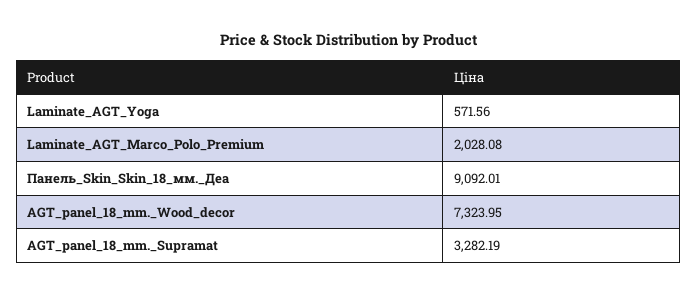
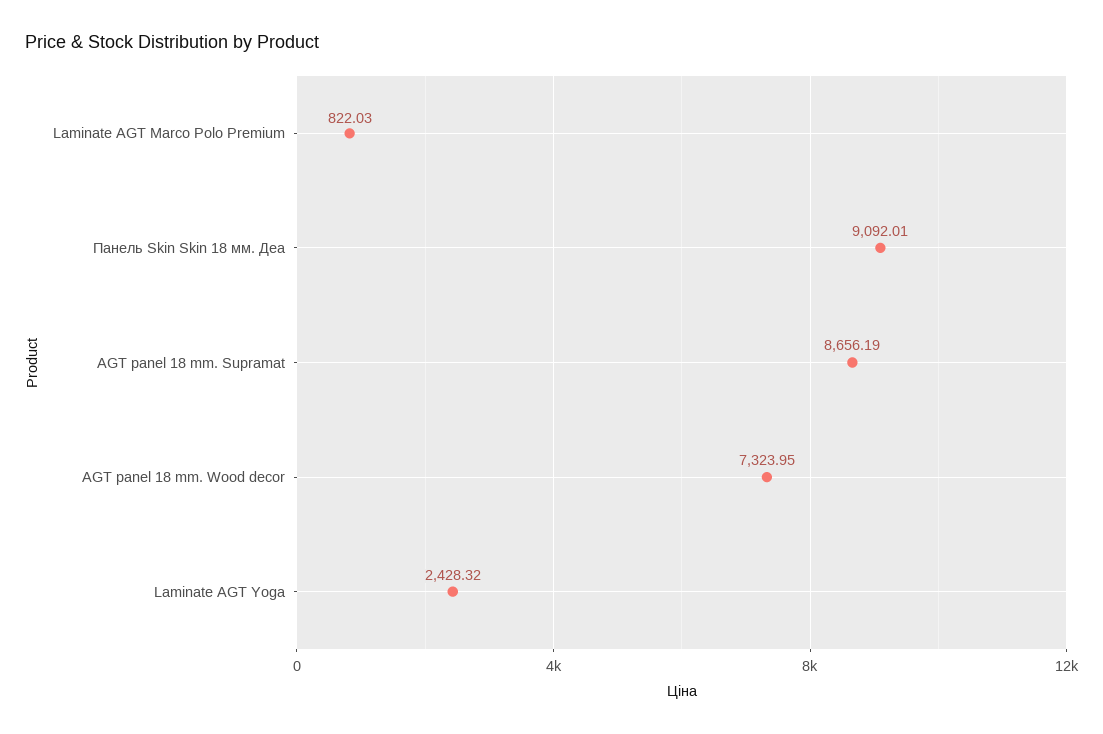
  {
-   "Laminate_AGT_Yoga": 571.56,
+   "Laminate_AGT_Yoga": 2428.32,
-   "Laminate_AGT_Marco_Polo_Premium": 2028.08,
+   "Laminate_AGT_Marco_Polo_Premium": 822.03,
    "Панель_Skin_Skin_18_мм._Деа": 9092.01,
    "AGT_panel_18_mm._Wood_decor": 7323.95,
-   "AGT_panel_18_mm._Supramat": 3282.19
+   "AGT_panel_18_mm._Supramat": 8656.19
  }

